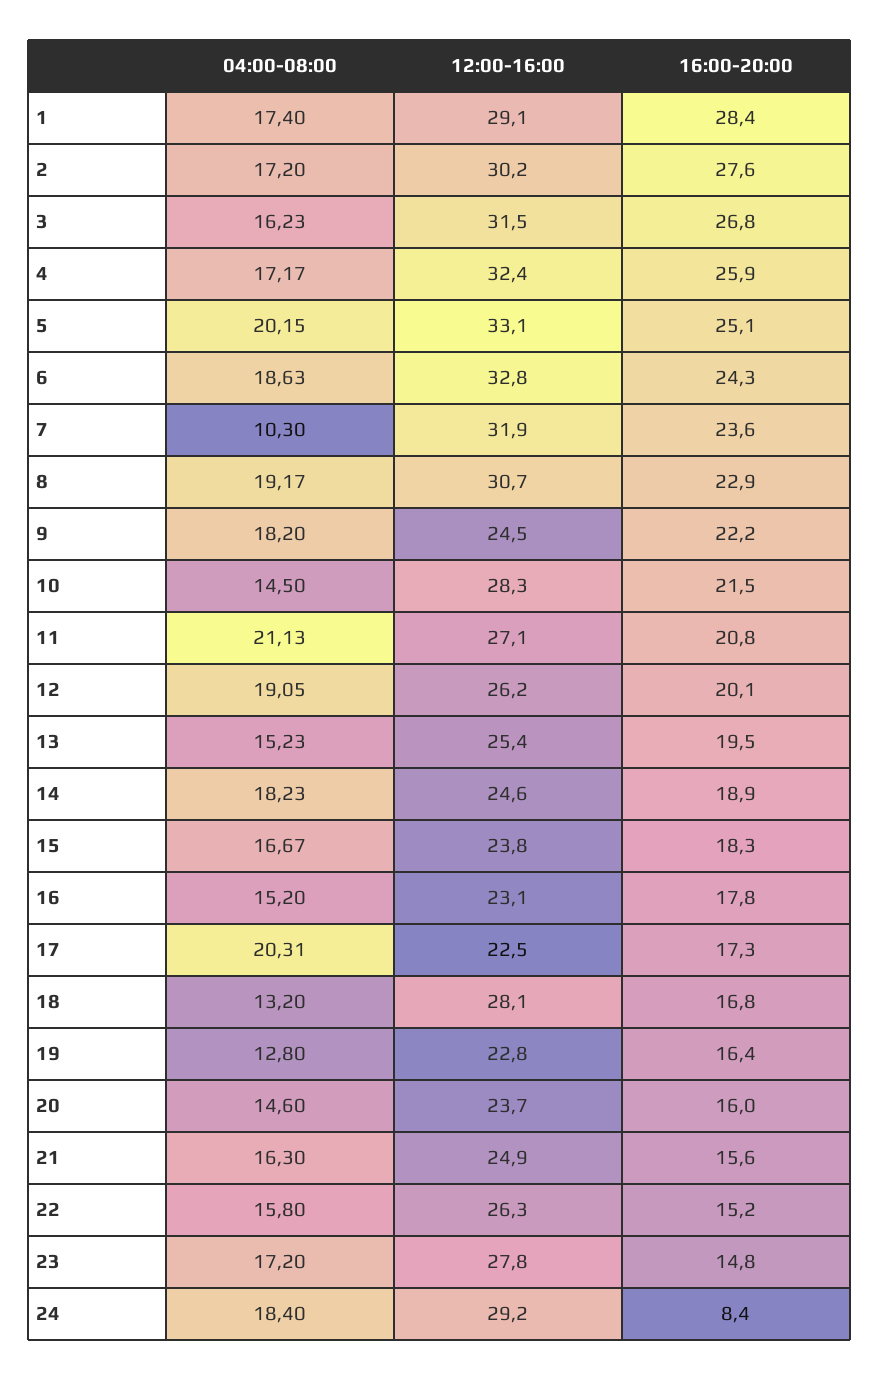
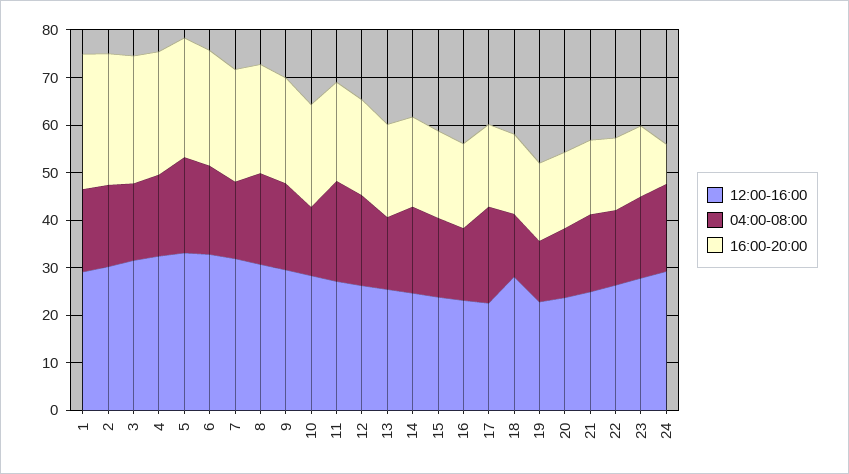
  {
    "04:00-08:00": {
      "1": 17.4,
      "2": 17.2,
      "3": 16.23,
      "4": 17.17,
      "5": 20.15,
      "6": 18.63,
-     "7": 10.3,
+     "7": 16,
      "8": 19.17,
      "9": 18.2,
      "10": 14.5,
      "11": 21.13,
      "12": 19.05,
      "13": 15.23,
      "14": 18.23,
      "15": 16.67,
      "16": 15.2,
      "17": 20.31,
      "18": 13.2,
      "19": 12.8,
      "20": 14.6,
      "21": 16.3,
      "22": 15.8,
      "23": 17.2,
      "24": 18.4
    },
    "12:00-16:00": {
      "1": 29.1,
      "2": 30.2,
      "3": 31.5,
      "4": 32.4,
      "5": 33.1,
      "6": 32.8,
      "7": 31.9,
      "8": 30.7,
-     "9": 24.5,
+     "9": 30,
      "10": 28.3,
      "11": 27.1,
      "12": 26.2,
      "13": 25.4,
      "14": 24.6,
      "15": 23.8,
      "16": 23.1,
      "17": 22.5,
      "18": 28.1,
      "19": 22.8,
      "20": 23.7,
      "21": 24.9,
      "22": 26.3,
      "23": 27.8,
      "24": 29.2
    },
    "16:00-20:00": {
      "1": 28.4,
      "2": 27.6,
      "3": 26.8,
      "4": 25.9,
      "5": 25.1,
      "6": 24.3,
      "7": 23.6,
      "8": 22.9,
      "9": 22.2,
      "10": 21.5,
      "11": 20.8,
      "12": 20.1,
      "13": 19.5,
      "14": 18.9,
      "15": 18.3,
      "16": 17.8,
      "17": 17.3,
      "18": 16.8,
      "19": 16.4,
      "20": 16,
      "21": 15.6,
      "22": 15.2,
      "23": 14.8,
      "24": 8.4
    }
  }

